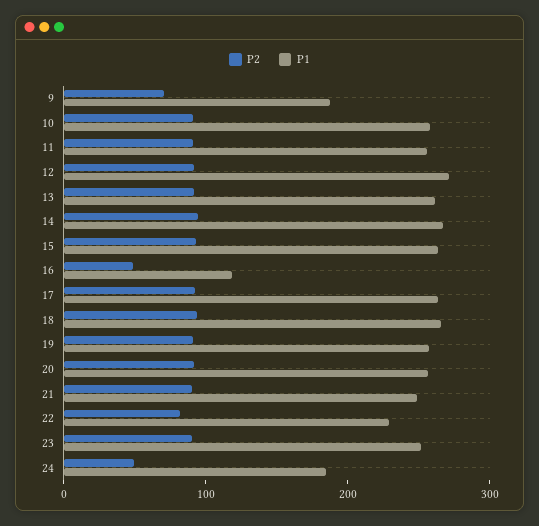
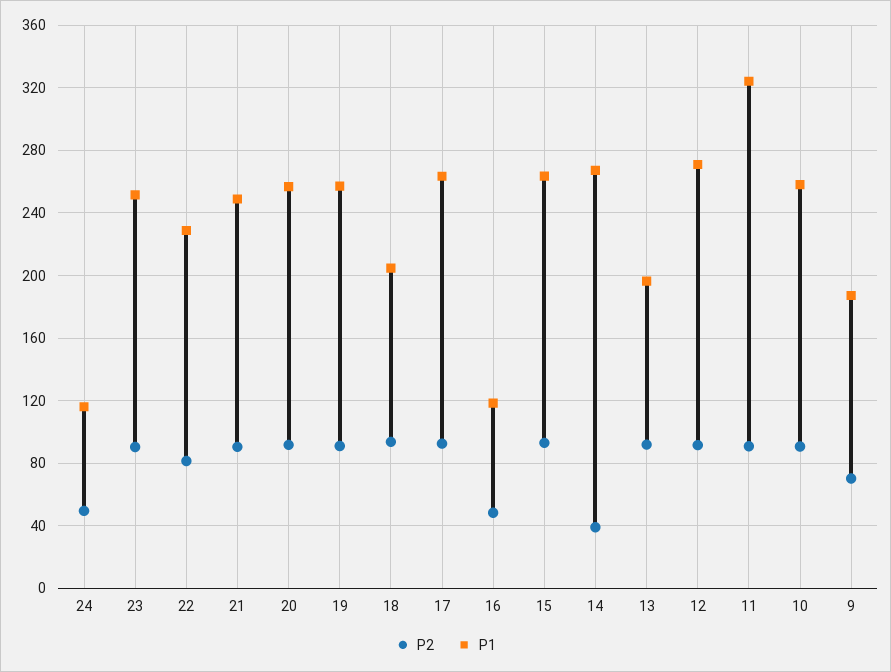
  {
    "P2": {
      "9": 70,
      "10": 90,
      "11": 90,
      "12": 90,
      "13": 90,
-     "14": 100,
+     "14": 40,
      "15": 95,
      "16": 50,
      "17": 95,
      "18": 95,
      "19": 90,
      "20": 90,
      "21": 90,
      "22": 80,
      "23": 90,
      "24": 50
    },
    "P1": {
      "9": 185,
      "10": 260,
-     "11": 260,
+     "11": 325,
      "12": 270,
-     "13": 260,
+     "13": 195,
      "14": 265,
      "15": 265,
      "16": 120,
      "17": 265,
-     "18": 260,
+     "18": 205,
      "19": 255,
      "20": 255,
      "21": 250,
      "22": 230,
      "23": 250,
-     "24": 180
+     "24": 115
    }
  }

